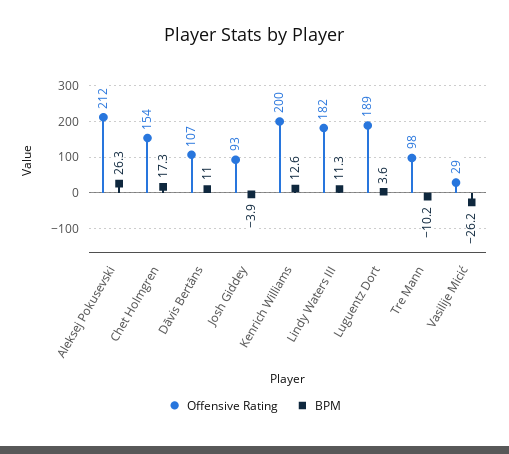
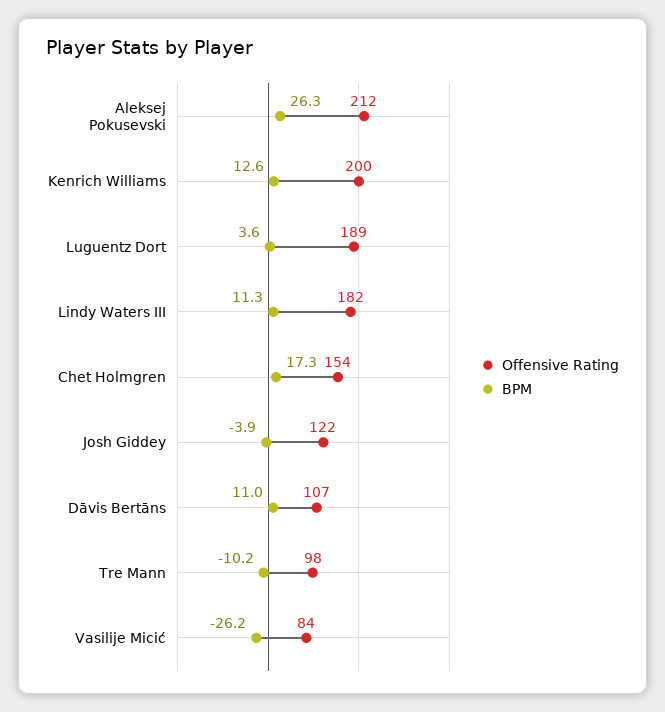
  {
    "Offensive Rating": {
      "Aleksej Pokusevski": 212,
      "Chet Holmgren": 154,
      "Dāvis Bertāns": 107,
-     "Josh Giddey": 93,
+     "Josh Giddey": 122,
      "Kenrich Williams": 200,
      "Lindy Waters III": 182,
      "Luguentz Dort": 189,
      "Tre Mann": 98,
-     "Vasilije Micić": 29
+     "Vasilije Micić": 84
    },
    "BPM": {
      "Aleksej Pokusevski": 26.3,
      "Chet Holmgren": 17.3,
      "Dāvis Bertāns": 11,
      "Josh Giddey": -3.9,
      "Kenrich Williams": 12.6,
      "Lindy Waters III": 11.3,
      "Luguentz Dort": 3.6,
      "Tre Mann": -10.2,
      "Vasilije Micić": -26.2
    }
  }

